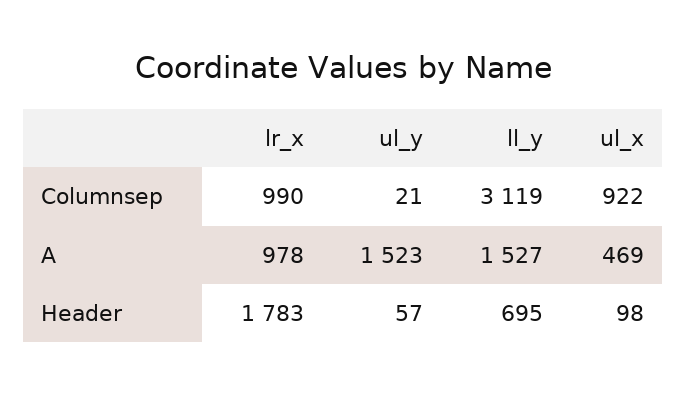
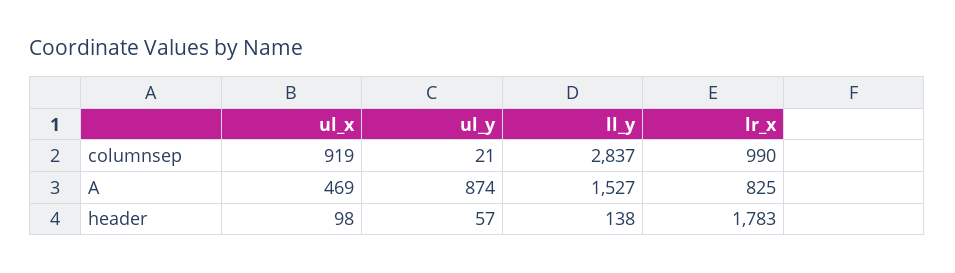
  {
    "lr_x": {
      "Columnsep": 990,
-     "A": 978,
+     "A": 825,
      "Header": 1783
    },
    "ul_y": {
      "Columnsep": 21,
-     "A": 1523,
+     "A": 874,
      "Header": 57
    },
    "ll_y": {
-     "Columnsep": 3119,
+     "Columnsep": 2837,
      "A": 1527,
-     "Header": 695
+     "Header": 138
    },
    "ul_x": {
-     "Columnsep": 922,
+     "Columnsep": 919,
      "A": 469,
      "Header": 98
    }
  }

